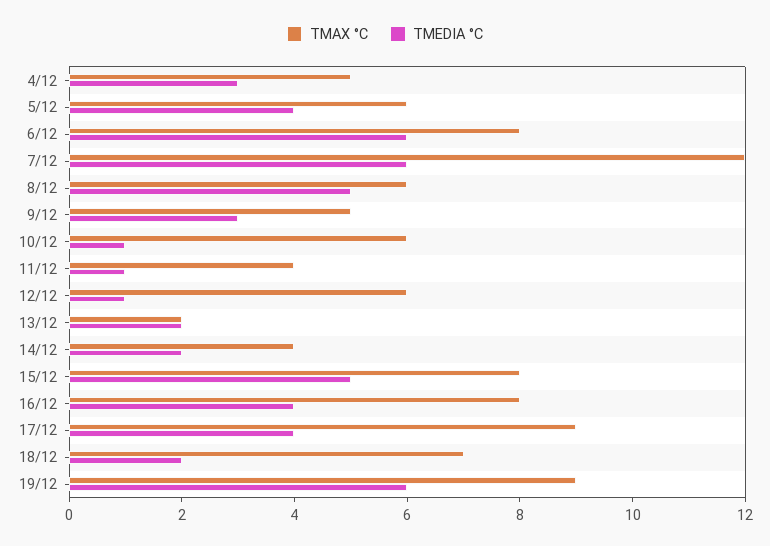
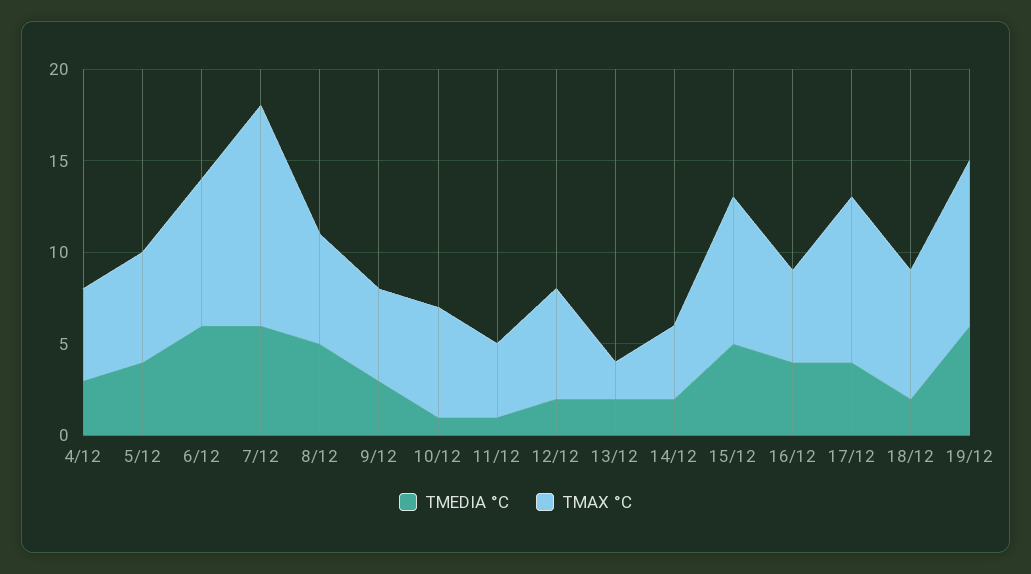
  {
    "TMAX °C": {
      "4/12": 5,
      "5/12": 6,
      "6/12": 8,
      "7/12": 12,
      "8/12": 6,
      "9/12": 5,
      "10/12": 6,
      "11/12": 4,
      "12/12": 6,
      "13/12": 2,
      "14/12": 4,
      "15/12": 8,
-     "16/12": 8,
+     "16/12": 5,
      "17/12": 9,
      "18/12": 7,
      "19/12": 9
    },
    "TMEDIA °C": {
      "4/12": 3,
      "5/12": 4,
      "6/12": 6,
      "7/12": 6,
      "8/12": 5,
      "9/12": 3,
      "10/12": 1,
      "11/12": 1,
-     "12/12": 1,
+     "12/12": 2,
      "13/12": 2,
      "14/12": 2,
      "15/12": 5,
      "16/12": 4,
      "17/12": 4,
      "18/12": 2,
      "19/12": 6
    }
  }

